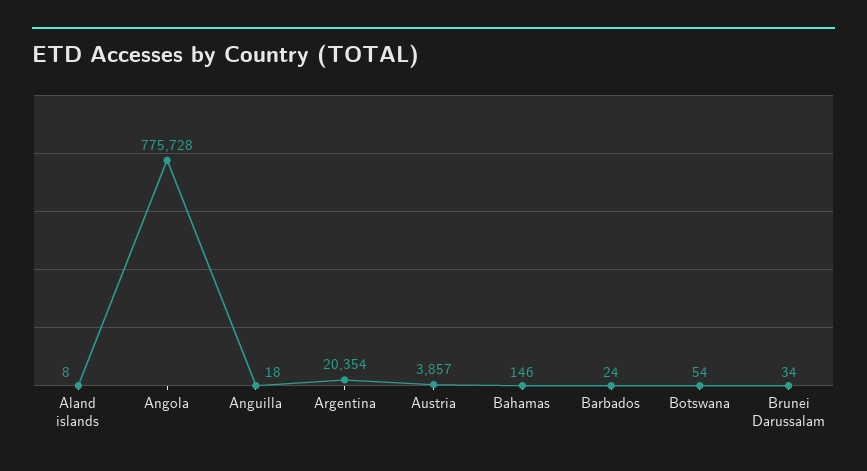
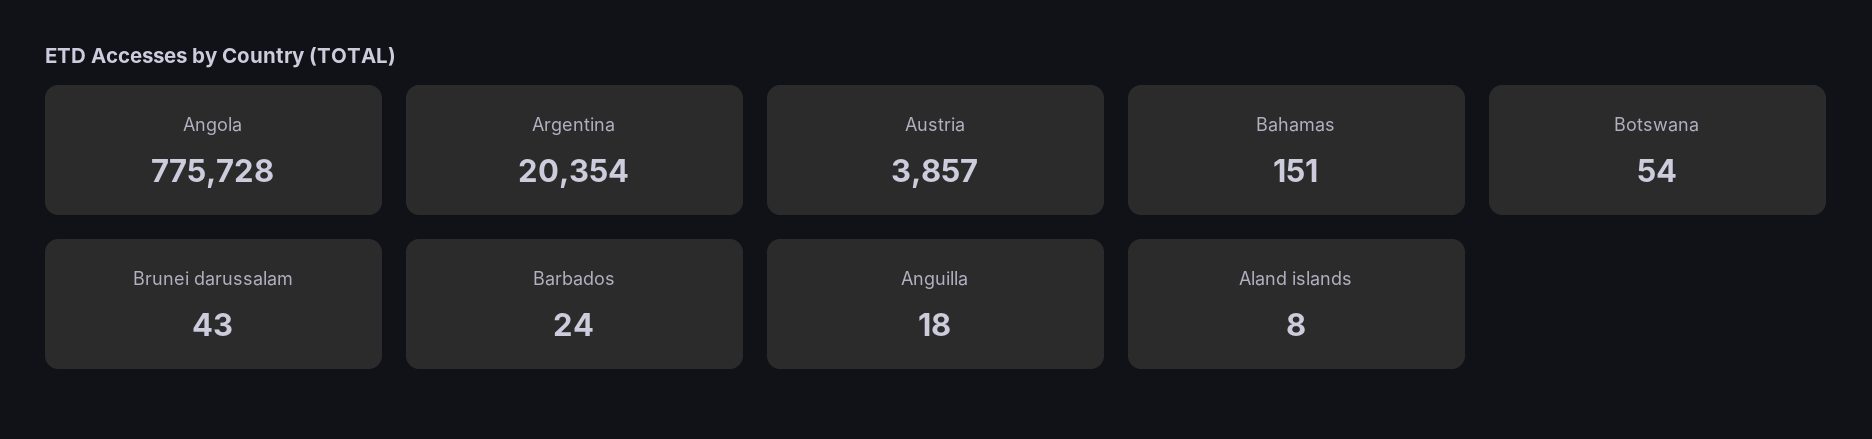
  {
    "Aland islands": 8,
    "Angola": 775728,
    "Anguilla": 18,
    "Argentina": 20354,
    "Austria": 3857,
-   "Bahamas": 146,
+   "Bahamas": 151,
    "Barbados": 24,
    "Botswana": 54,
-   "Brunei Darussalam": 34
+   "Brunei Darussalam": 43
  }

